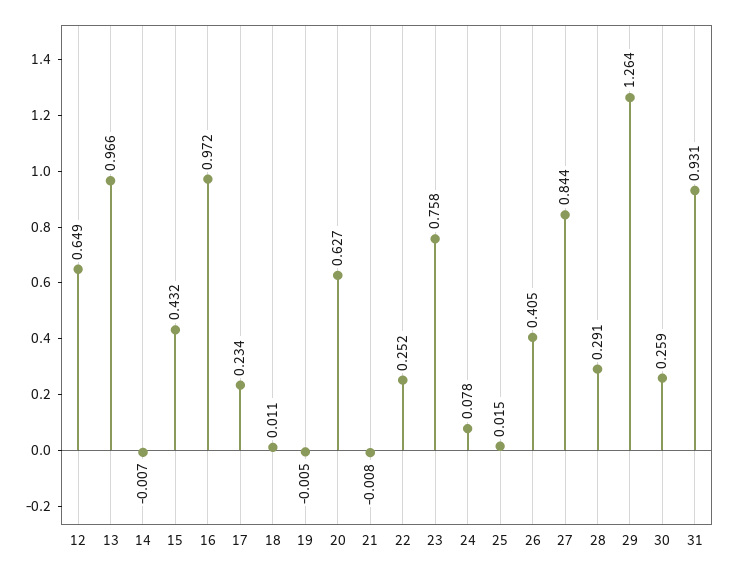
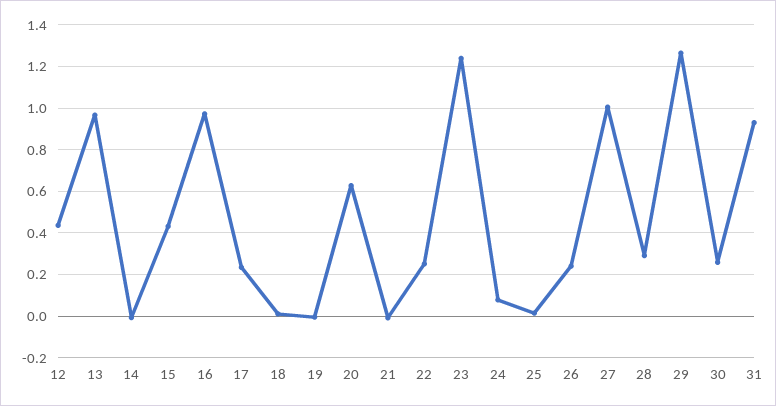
  {
-   "12": 0.649,
+   "12": 0.45,
    "13": 0.966,
    "14": -0.007,
    "15": 0.432,
    "16": 0.972,
    "17": 0.234,
    "18": 0.011,
    "19": -0.005,
    "20": 0.627,
    "21": -0.008,
    "22": 0.252,
-   "23": 0.758,
+   "23": 1.25,
    "24": 0.078,
    "25": 0.015,
-   "26": 0.405,
+   "26": 0.25,
-   "27": 0.844,
+   "27": 1,
    "28": 0.291,
    "29": 1.264,
    "30": 0.259,
    "31": 0.931
  }

